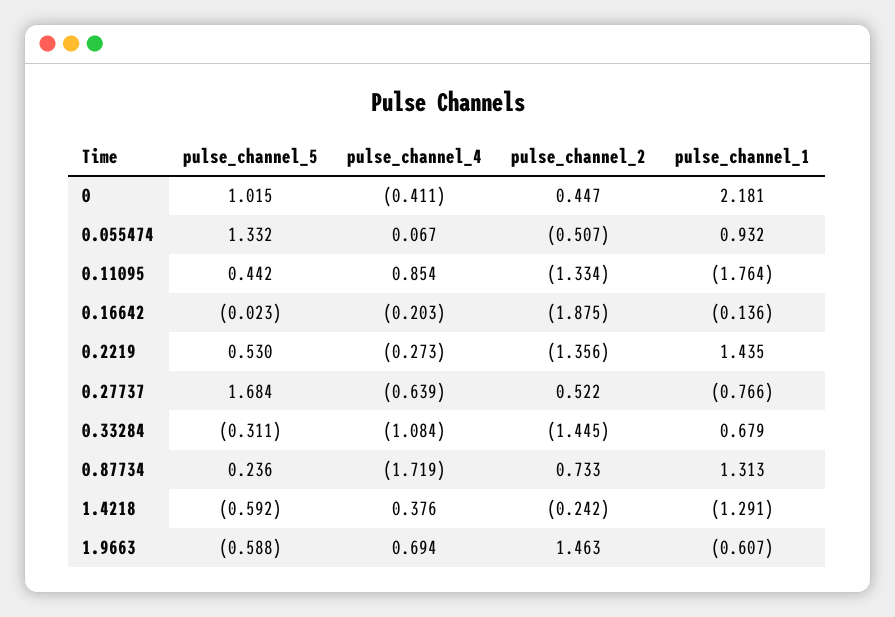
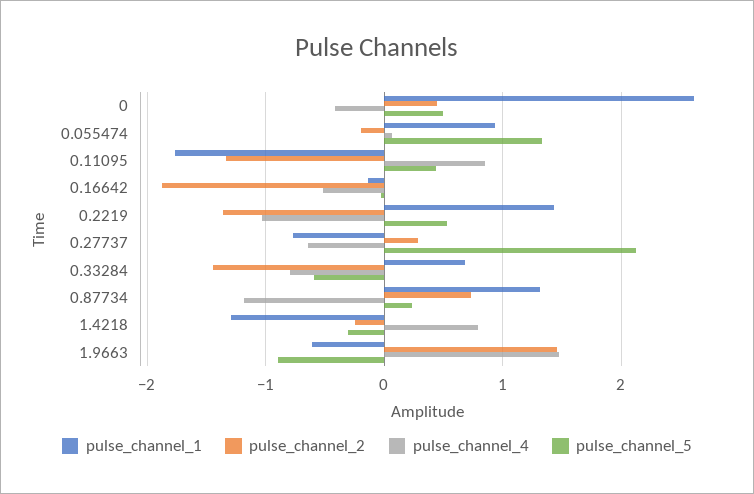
  {
    "pulse_channel_5": {
-     "0": 1.015,
+     "0": 0.5,
      "0.055474": 1.332,
      "0.11095": 0.442,
      "0.16642": -0.023,
      "0.2219": 0.53,
-     "0.27737": 1.684,
+     "0.27737": 2.1,
-     "0.33284": -0.311,
+     "0.33284": -0.6,
      "0.87734": 0.236,
-     "1.4218": -0.592,
+     "1.4218": -0.3,
-     "1.9663": -0.588
+     "1.9663": -0.9
    },
    "pulse_channel_4": {
      "0": -0.411,
      "0.055474": 0.067,
      "0.11095": 0.854,
-     "0.16642": -0.203,
+     "0.16642": -0.5,
-     "0.2219": -0.273,
+     "0.2219": -1,
      "0.27737": -0.639,
-     "0.33284": -1.084,
+     "0.33284": -0.8,
-     "0.87734": -1.719,
+     "0.87734": -1.2,
-     "1.4218": 0.376,
+     "1.4218": 0.8,
-     "1.9663": 0.694
+     "1.9663": 1.5
    },
    "pulse_channel_2": {
      "0": 0.447,
-     "0.055474": -0.507,
+     "0.055474": -0.2,
      "0.11095": -1.334,
      "0.16642": -1.875,
      "0.2219": -1.356,
-     "0.27737": 0.522,
+     "0.27737": 0.3,
      "0.33284": -1.445,
      "0.87734": 0.733,
      "1.4218": -0.242,
      "1.9663": 1.463
    },
    "pulse_channel_1": {
-     "0": 2.181,
+     "0": 2.6,
      "0.055474": 0.932,
      "0.11095": -1.764,
      "0.16642": -0.136,
      "0.2219": 1.435,
      "0.27737": -0.766,
      "0.33284": 0.679,
      "0.87734": 1.313,
      "1.4218": -1.291,
      "1.9663": -0.607
    }
  }

